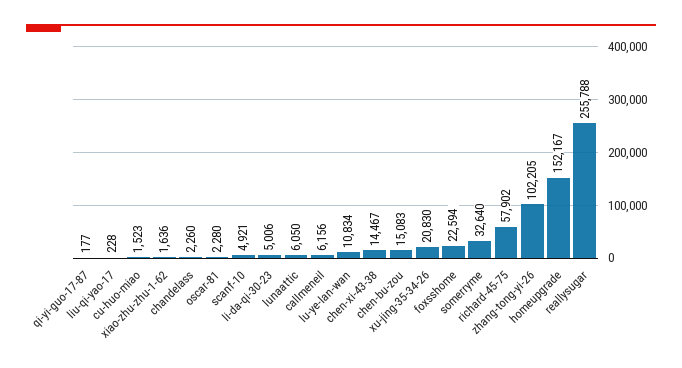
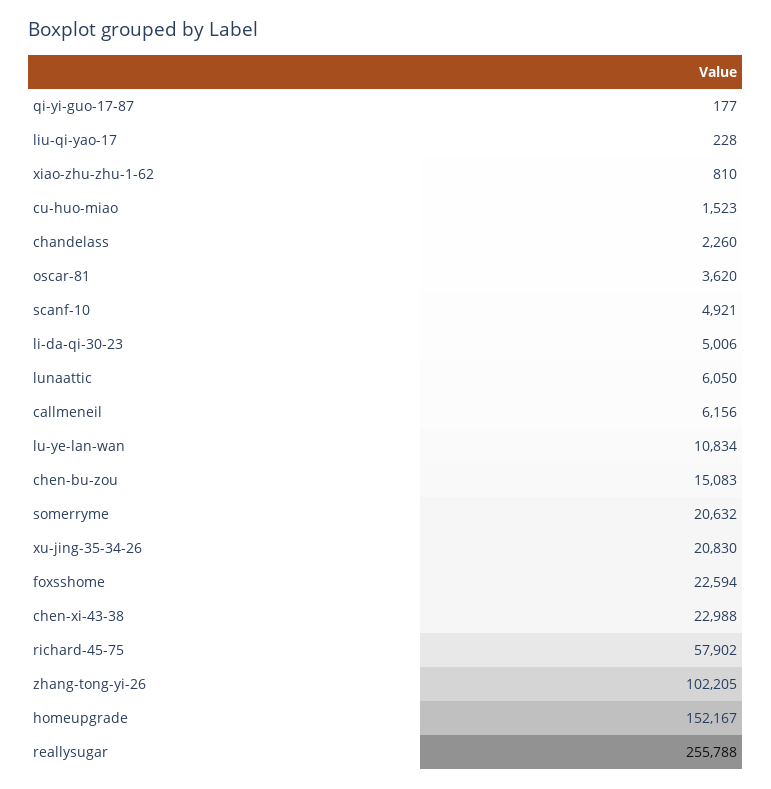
  {
    "qi-yi-guo-17-87": 177,
    "liu-qi-yao-17": 228,
    "cu-huo-miao": 1523,
-   "xiao-zhu-zhu-1-62": 1636,
+   "xiao-zhu-zhu-1-62": 810,
    "chandelass": 2260,
-   "oscar-81": 2280,
+   "oscar-81": 3620,
    "scanf-10": 4921,
    "li-da-qi-30-23": 5006,
    "lunaattic": 6050,
    "callmeneil": 6156,
    "lu-ye-lan-wan": 10834,
-   "chen-xi-43-38": 14467,
+   "chen-xi-43-38": 22988,
    "chen-bu-zou": 15083,
    "xu-jing-35-34-26": 20830,
    "foxsshome": 22594,
-   "somerryme": 32640,
+   "somerryme": 20632,
    "richard-45-75": 57902,
    "zhang-tong-yi-26": 102205,
    "homeupgrade": 152167,
    "reallysugar": 255788
  }

